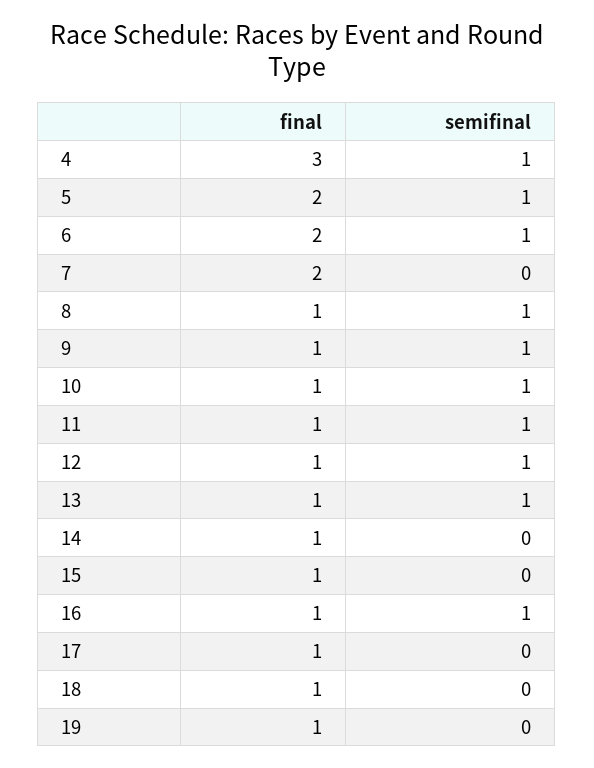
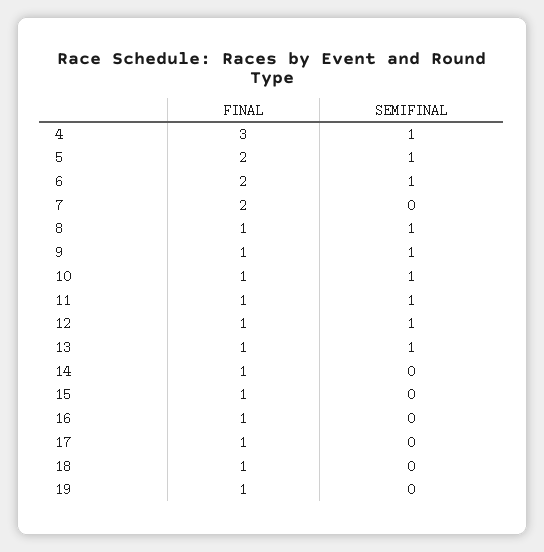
  {
    "final": {
      "4": 3,
      "5": 2,
      "6": 2,
      "7": 2,
      "8": 1,
      "9": 1,
      "10": 1,
      "11": 1,
      "12": 1,
      "13": 1,
      "14": 1,
      "15": 1,
      "16": 1,
      "17": 1,
      "18": 1,
      "19": 1
    },
    "semifinal": {
      "4": 1,
      "5": 1,
      "6": 1,
      "7": 0,
      "8": 1,
      "9": 1,
      "10": 1,
      "11": 1,
      "12": 1,
      "13": 1,
      "14": 0,
      "15": 0,
-     "16": 1,
+     "16": 0,
      "17": 0,
      "18": 0,
      "19": 0
    }
  }

